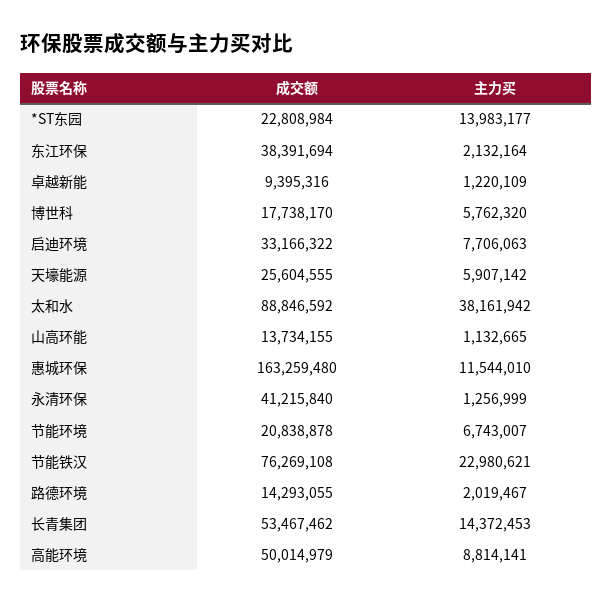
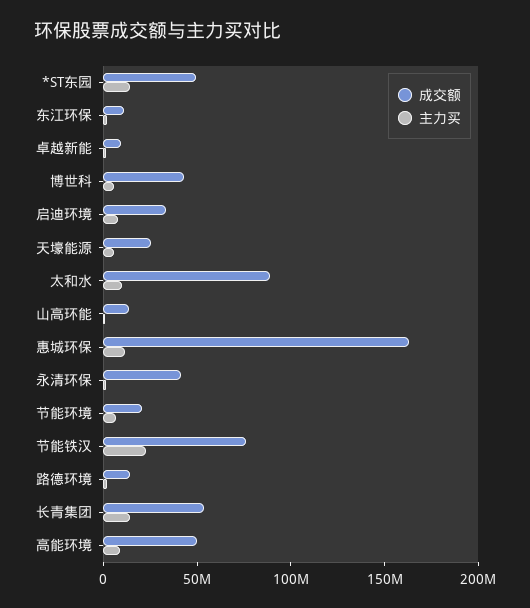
  {
    "成交额": {
-     "*ST东园": 22808984,
+     "*ST东园": 50000000,
-     "东江环保": 38391694,
+     "东江环保": 10000000,
      "卓越新能": 9395316,
-     "博世科": 17738170,
+     "博世科": 40000000,
      "启迪环境": 33166322,
      "天壕能源": 25604555,
      "太和水": 88846592,
      "山高环能": 13734155,
      "惠城环保": 163259480,
      "永清环保": 41215840,
      "节能环境": 20838878,
      "节能铁汉": 76269108,
      "路德环境": 14293055,
      "长青集团": 53467462,
      "高能环境": 50014979
    },
    "主力买": {
      "*ST东园": 13983177,
      "东江环保": 2132164,
      "卓越新能": 1220109,
      "博世科": 5762320,
      "启迪环境": 7706063,
      "天壕能源": 5907142,
-     "太和水": 38161942,
+     "太和水": 10000000,
      "山高环能": 1132665,
      "惠城环保": 11544010,
      "永清环保": 1256999,
      "节能环境": 6743007,
      "节能铁汉": 22980621,
      "路德环境": 2019467,
      "长青集团": 14372453,
      "高能环境": 8814141
    }
  }

